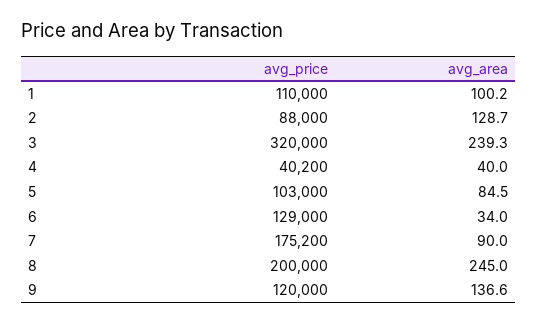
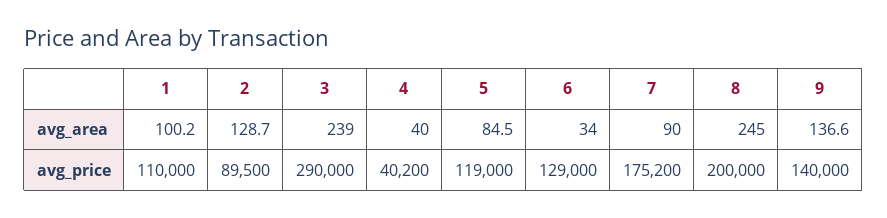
  {
    "avg_price": {
      "1": 110000,
-     "2": 88000,
+     "2": 89500,
-     "3": 320000,
+     "3": 290000,
      "4": 40200,
-     "5": 103000,
+     "5": 119000,
      "6": 129000,
      "7": 175200,
      "8": 200000,
-     "9": 120000
+     "9": 140000
    },
    "avg_area": {
      "1": 100.2,
      "2": 128.7,
-     "3": 239.3,
+     "3": 239,
      "4": 40,
      "5": 84.5,
      "6": 34,
      "7": 90,
      "8": 245,
      "9": 136.6
    }
  }

